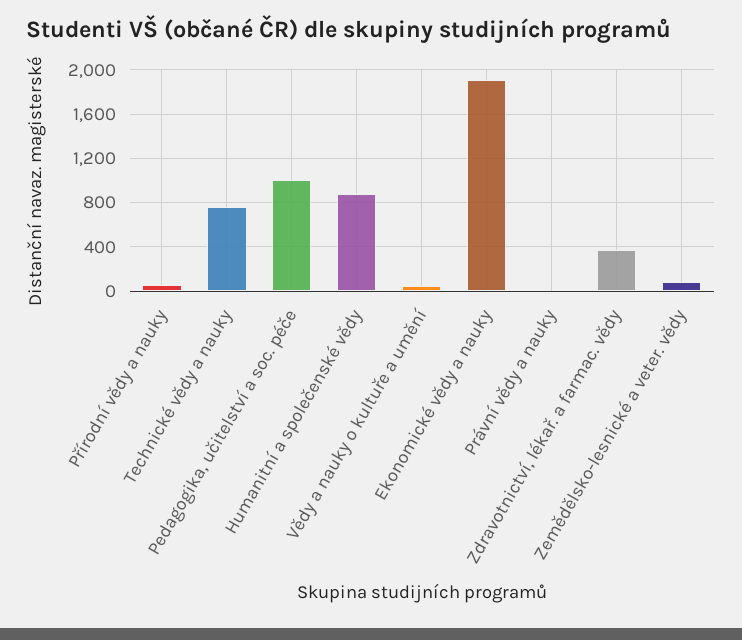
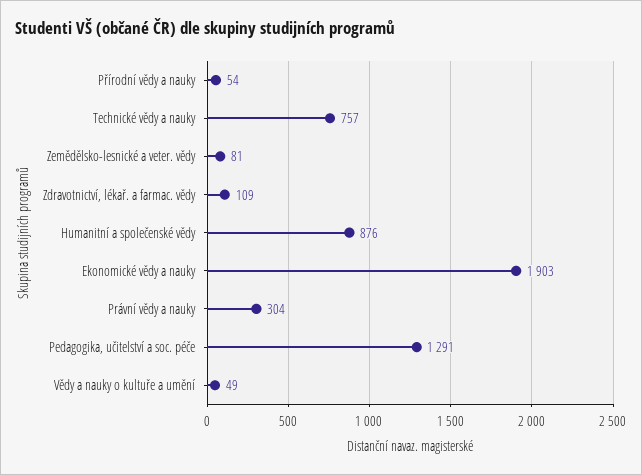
  {
    "Přírodní vědy a nauky": 54,
    "Technické vědy a nauky": 757,
-   "Pedagogika, učitelství a soc. péče": 1000,
+   "Pedagogika, učitelství a soc. péče": 1291,
    "Humanitní a společenské vědy": 876,
    "Vědy a nauky o kultuře a umění": 49,
    "Ekonomické vědy a nauky": 1903,
-   "Právní vědy a nauky": 0,
+   "Právní vědy a nauky": 304,
-   "Zdravotnictví, lékař. a farmac. vědy": 400,
+   "Zdravotnictví, lékař. a farmac. vědy": 109,
    "Zemědělsko-lesnické a veter. vědy": 81
  }

